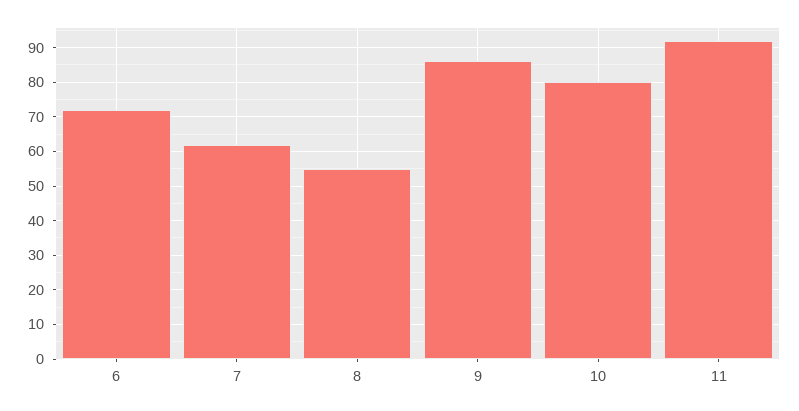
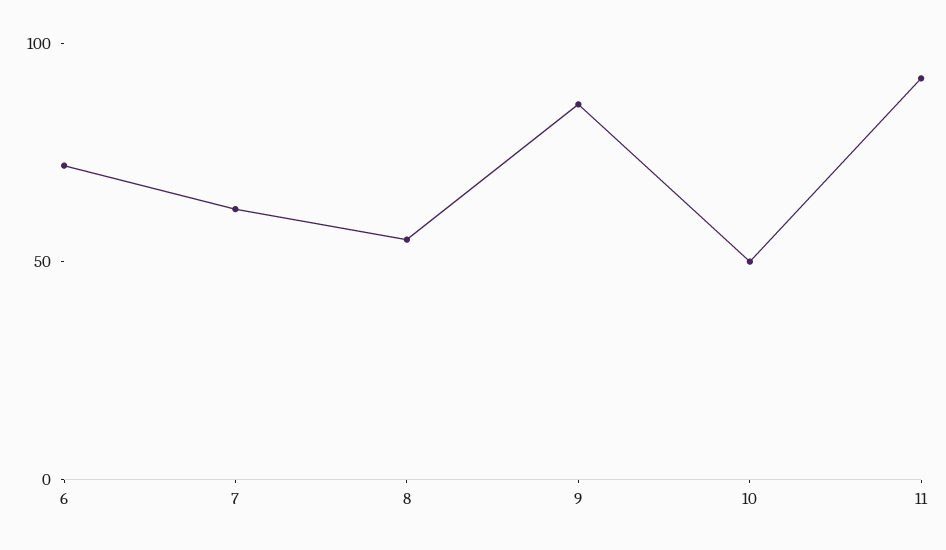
  {
    "6": 70,
    "7": 60,
    "8": 55,
    "9": 85,
-   "10": 80,
+   "10": 50,
    "11": 90
  }

